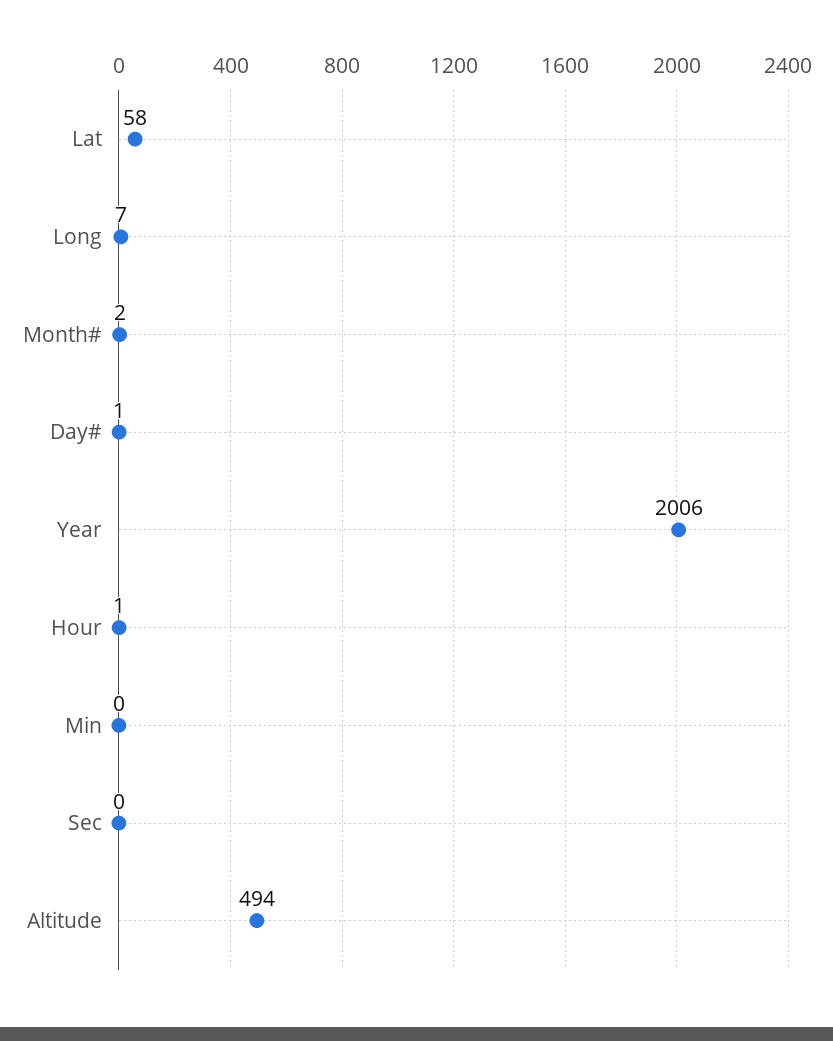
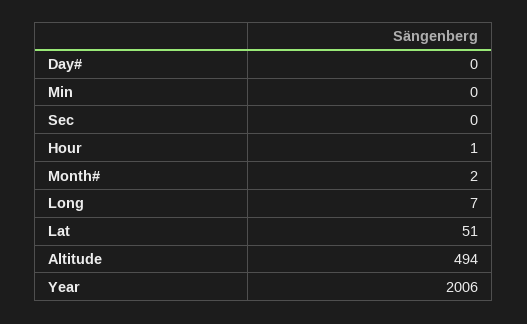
  {
-   "Lat": 58,
+   "Lat": 51,
    "Long": 7,
    "Month#": 2,
-   "Day#": 1,
+   "Day#": 0,
    "Year": 2006,
    "Hour": 1,
    "Min": 0,
    "Sec": 0,
    "Altitude": 494
  }

